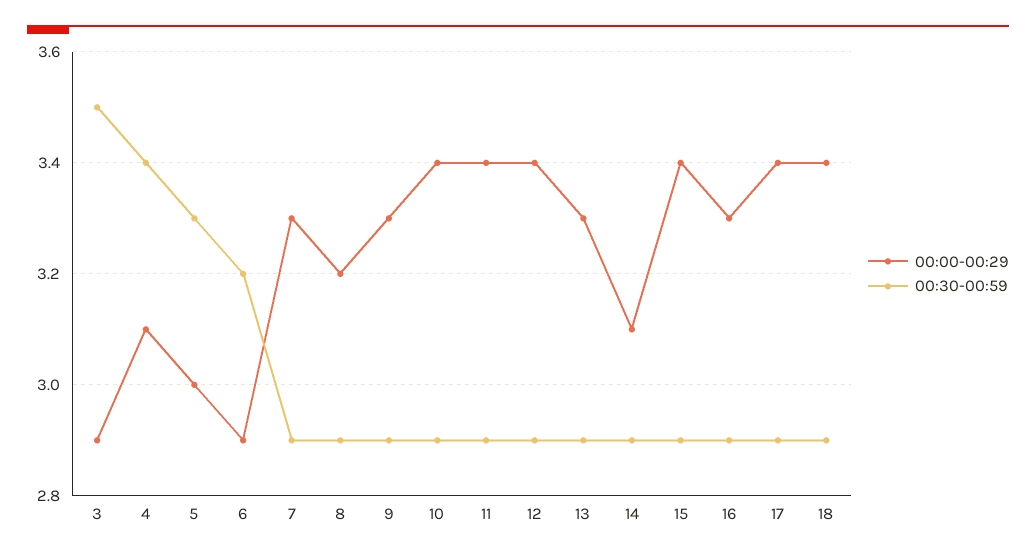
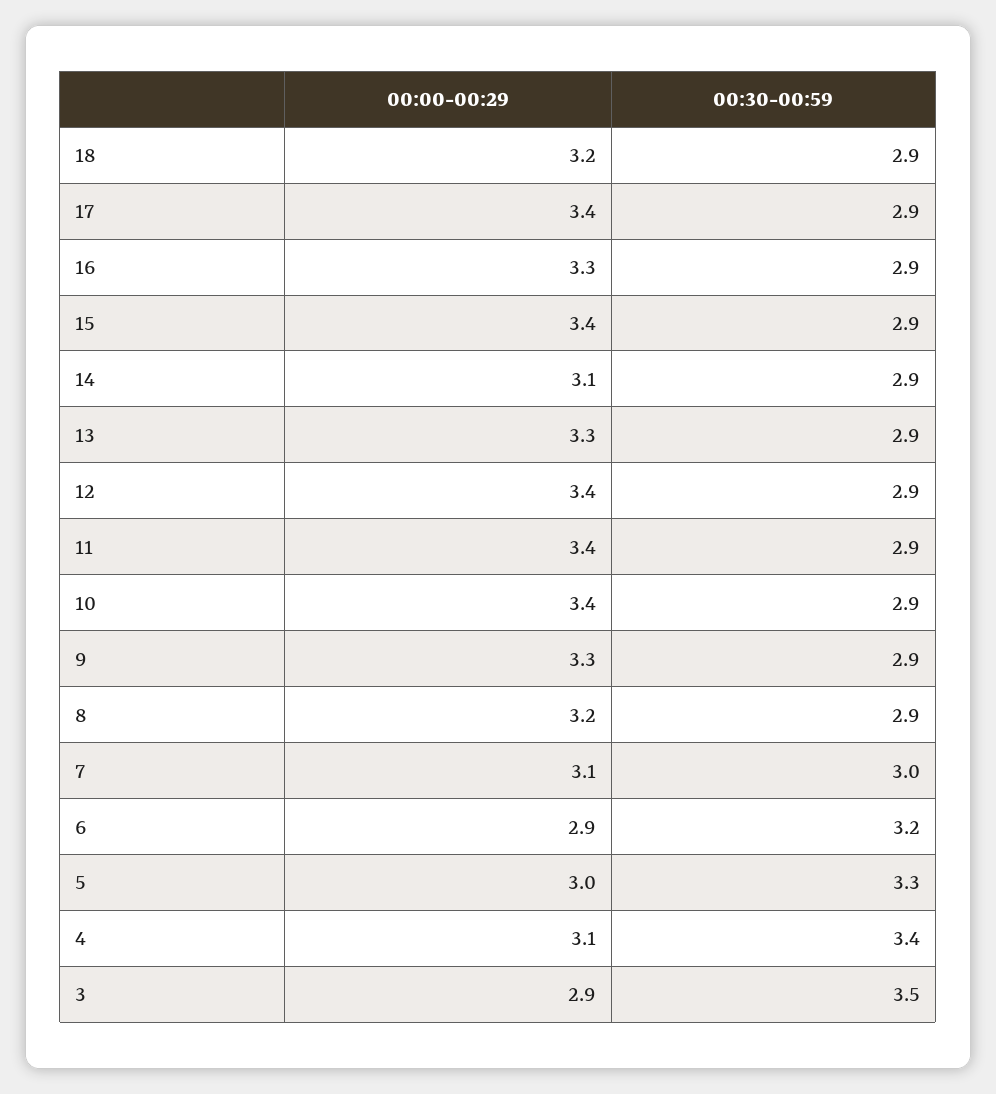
  {
    "00:00-00:29": {
      "3": 2.9,
      "4": 3.1,
      "5": 3,
      "6": 2.9,
-     "7": 3.3,
+     "7": 3.1,
      "8": 3.2,
      "9": 3.3,
      "10": 3.4,
      "11": 3.4,
      "12": 3.4,
      "13": 3.3,
      "14": 3.1,
      "15": 3.4,
      "16": 3.3,
      "17": 3.4,
-     "18": 3.4
+     "18": 3.2
    },
    "00:30-00:59": {
      "3": 3.5,
      "4": 3.4,
      "5": 3.3,
      "6": 3.2,
-     "7": 2.9,
+     "7": 3,
      "8": 2.9,
      "9": 2.9,
      "10": 2.9,
      "11": 2.9,
      "12": 2.9,
      "13": 2.9,
      "14": 2.9,
      "15": 2.9,
      "16": 2.9,
      "17": 2.9,
      "18": 2.9
    }
  }

